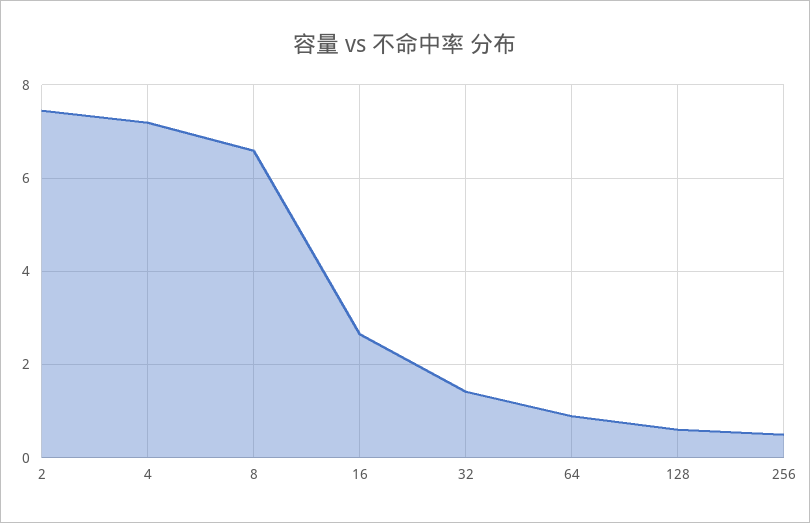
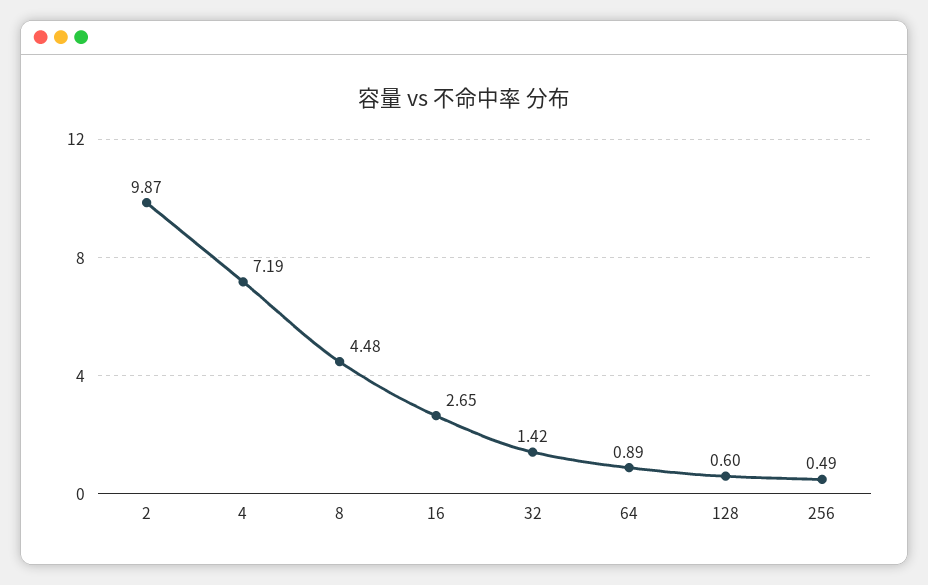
  {
-   "2": 7.4,
+   "2": 9.87,
    "4": 7.19,
-   "8": 6.6,
+   "8": 4.48,
    "16": 2.65,
    "32": 1.42,
    "64": 0.89,
    "128": 0.6,
    "256": 0.49
  }

